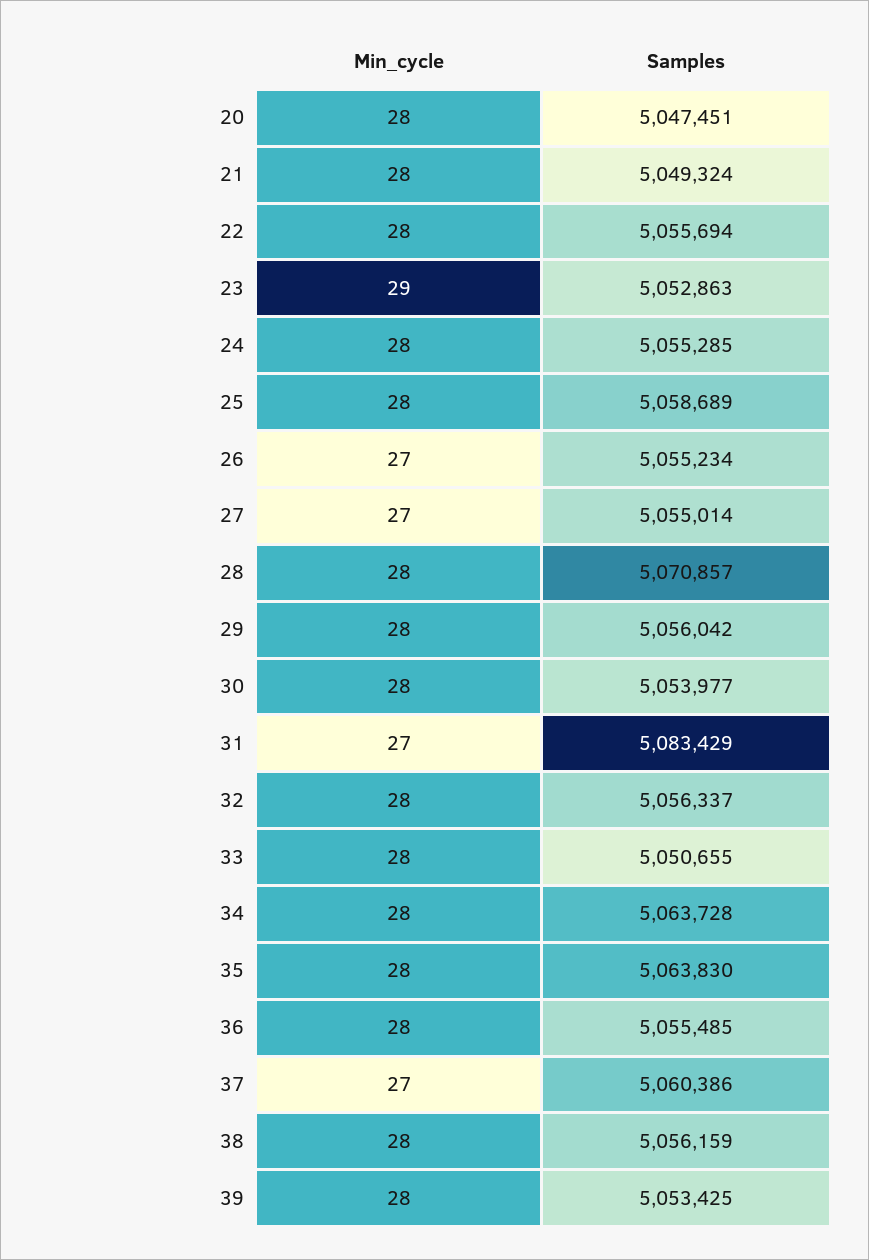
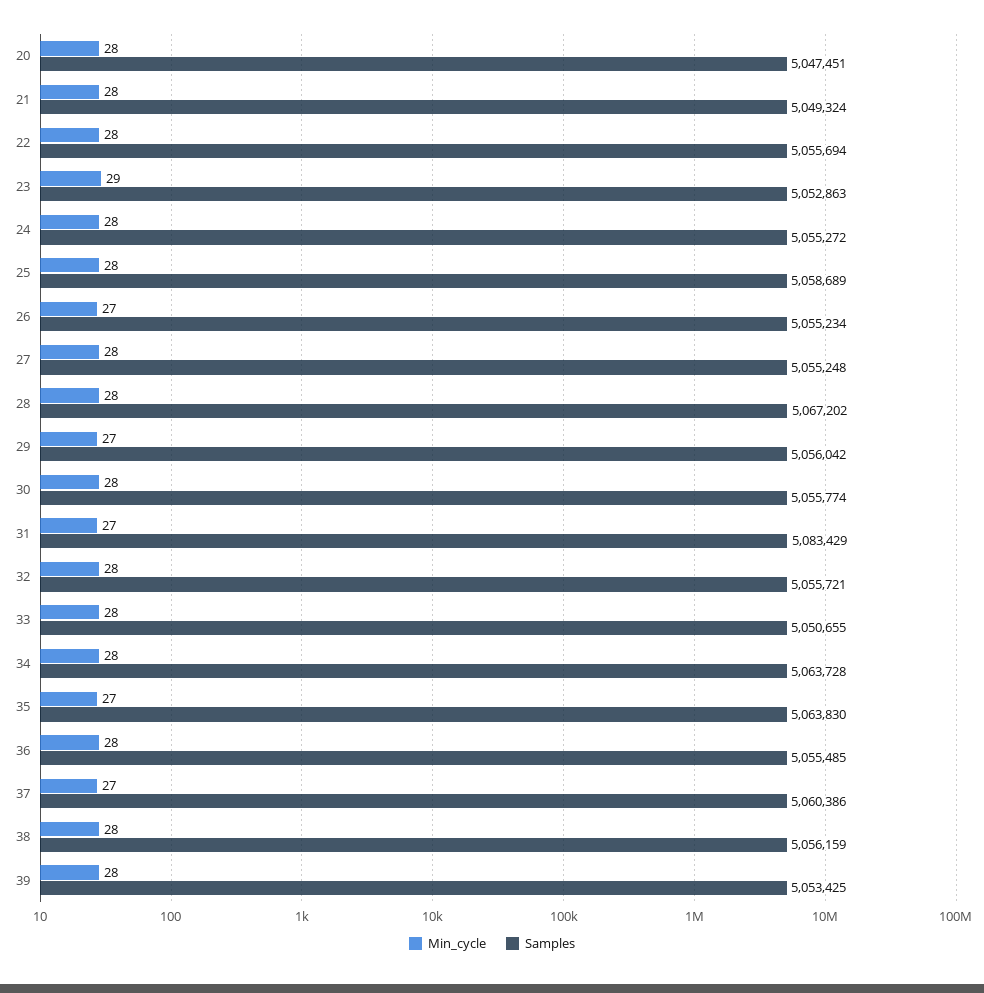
  {
    "Min_cycle": {
      "20": 28,
      "21": 28,
      "22": 28,
      "23": 29,
      "24": 28,
      "25": 28,
      "26": 27,
-     "27": 27,
+     "27": 28,
      "28": 28,
-     "29": 28,
+     "29": 27,
      "30": 28,
      "31": 27,
      "32": 28,
      "33": 28,
      "34": 28,
-     "35": 28,
+     "35": 27,
      "36": 28,
      "37": 27,
      "38": 28,
      "39": 28
    },
    "Samples": {
      "20": 5047451,
      "21": 5049324,
      "22": 5055694,
      "23": 5052863,
-     "24": 5055285,
+     "24": 5055272,
      "25": 5058689,
      "26": 5055234,
-     "27": 5055014,
+     "27": 5055248,
-     "28": 5070857,
+     "28": 5067202,
      "29": 5056042,
-     "30": 5053977,
+     "30": 5055774,
      "31": 5083429,
-     "32": 5056337,
+     "32": 5055721,
      "33": 5050655,
      "34": 5063728,
      "35": 5063830,
      "36": 5055485,
      "37": 5060386,
      "38": 5056159,
      "39": 5053425
    }
  }

